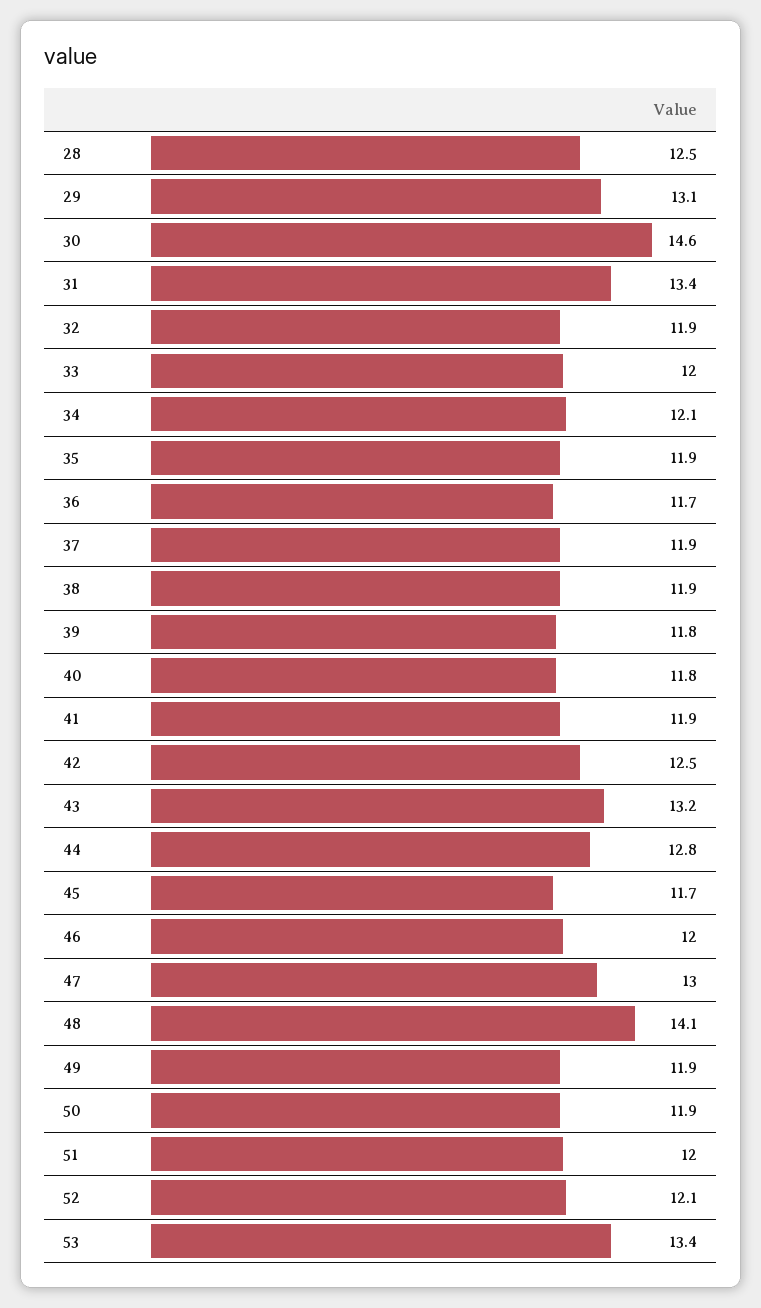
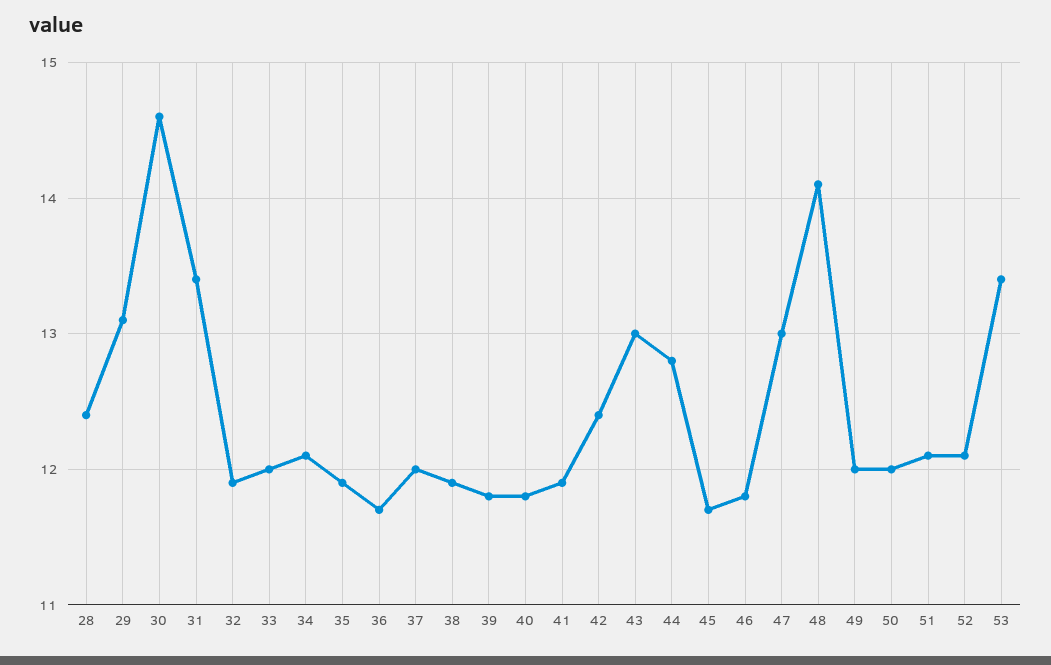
  {
-   "28": 12.5,
+   "28": 12.4,
    "29": 13.1,
    "30": 14.6,
    "31": 13.4,
    "32": 11.9,
    "33": 12,
    "34": 12.1,
    "35": 11.9,
    "36": 11.7,
-   "37": 11.9,
+   "37": 12,
    "38": 11.9,
    "39": 11.8,
    "40": 11.8,
    "41": 11.9,
-   "42": 12.5,
+   "42": 12.4,
-   "43": 13.2,
+   "43": 13,
    "44": 12.8,
    "45": 11.7,
-   "46": 12,
+   "46": 11.8,
    "47": 13,
    "48": 14.1,
-   "49": 11.9,
+   "49": 12,
-   "50": 11.9,
+   "50": 12,
-   "51": 12,
+   "51": 12.1,
    "52": 12.1,
    "53": 13.4
  }

